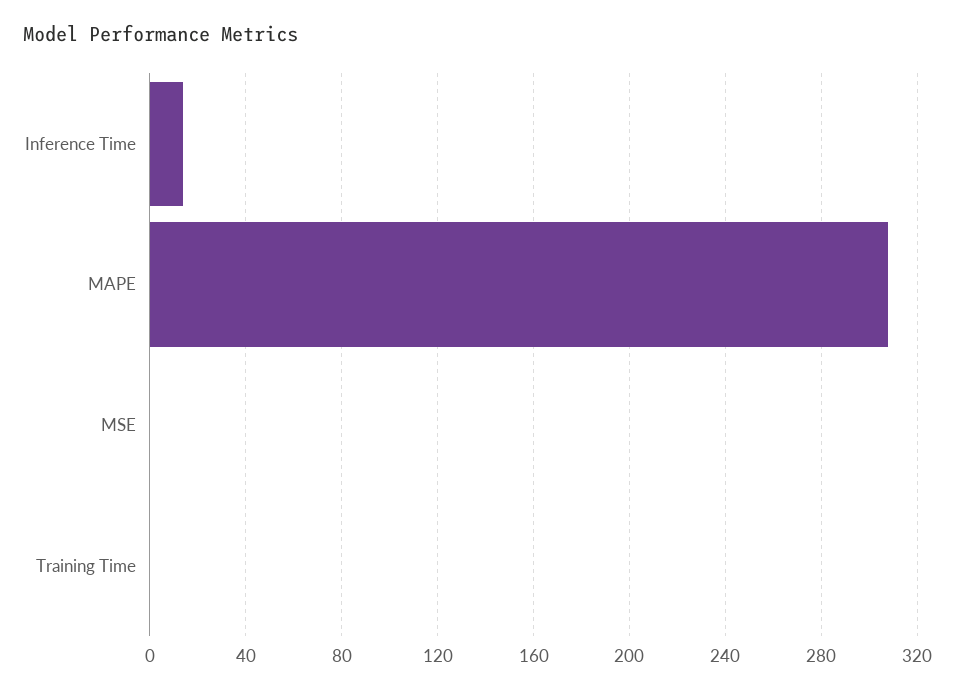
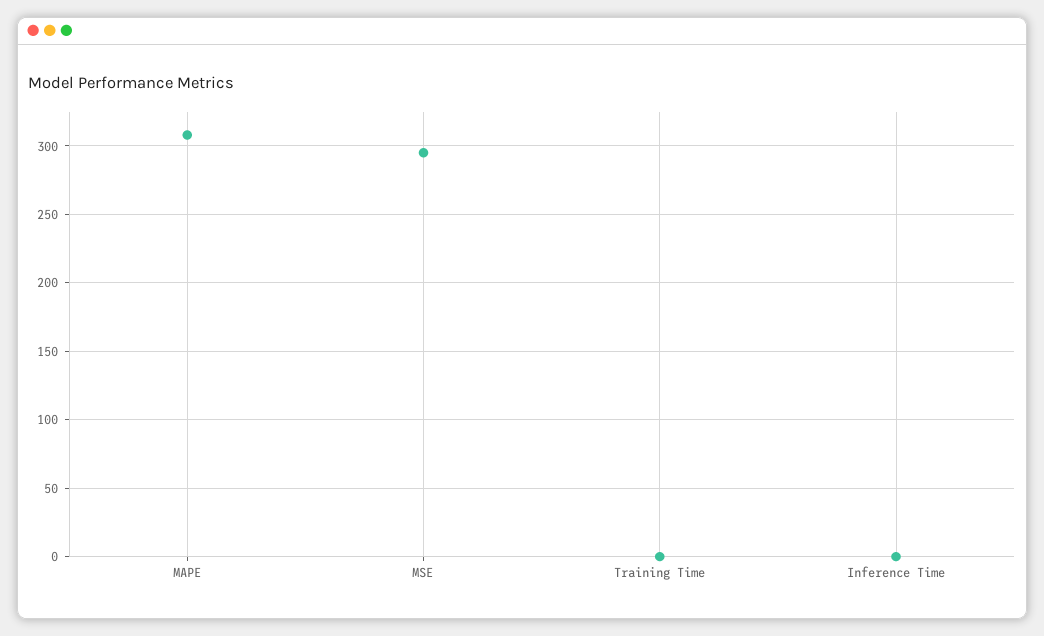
  {
-   "Inference Time": 15,
+   "Inference Time": 0,
    "MAPE": 310,
-   "MSE": 0,
+   "MSE": 295,
    "Training Time": 0
  }

